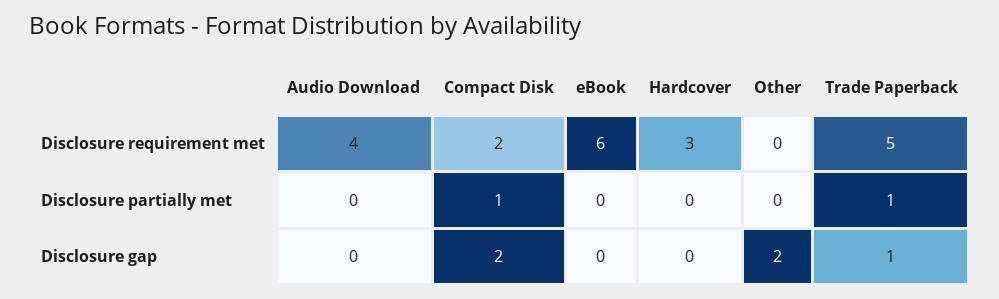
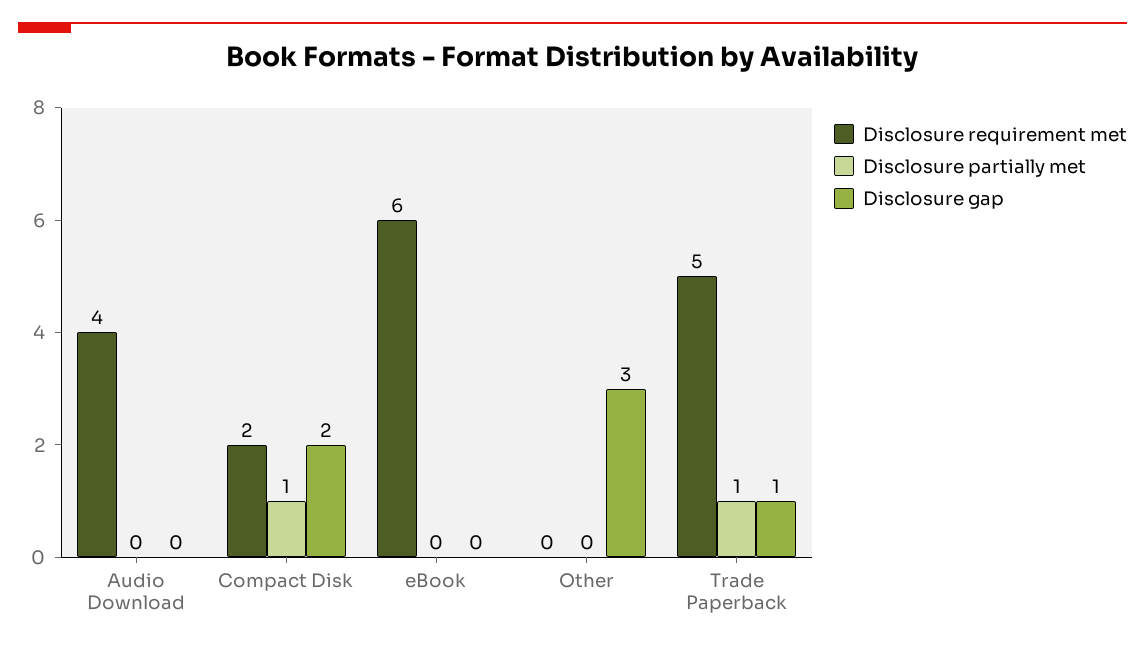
  {
    "Disclosure requirement met": {
      "Audio Download": 4,
      "Compact Disk": 2,
      "eBook": 6,
-     "Hardcover": 3,
      "Other": 0,
      "Trade Paperback": 5
    },
    "Disclosure partially met": {
      "Audio Download": 0,
      "Compact Disk": 1,
      "eBook": 0,
-     "Hardcover": 0,
      "Other": 0,
      "Trade Paperback": 1
    },
    "Disclosure gap": {
      "Audio Download": 0,
      "Compact Disk": 2,
      "eBook": 0,
-     "Hardcover": 0,
-     "Other": 2,
+     "Other": 3,
      "Trade Paperback": 1
    }
  }

